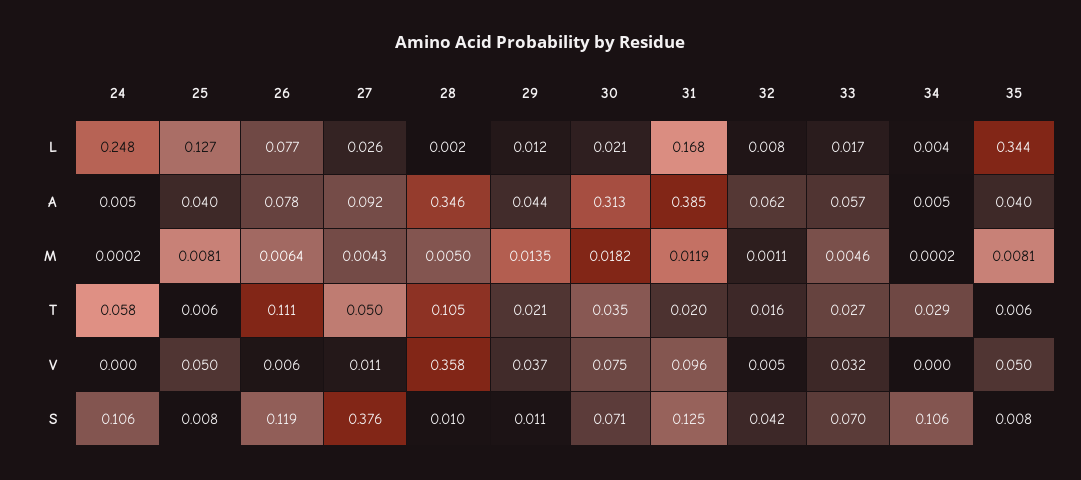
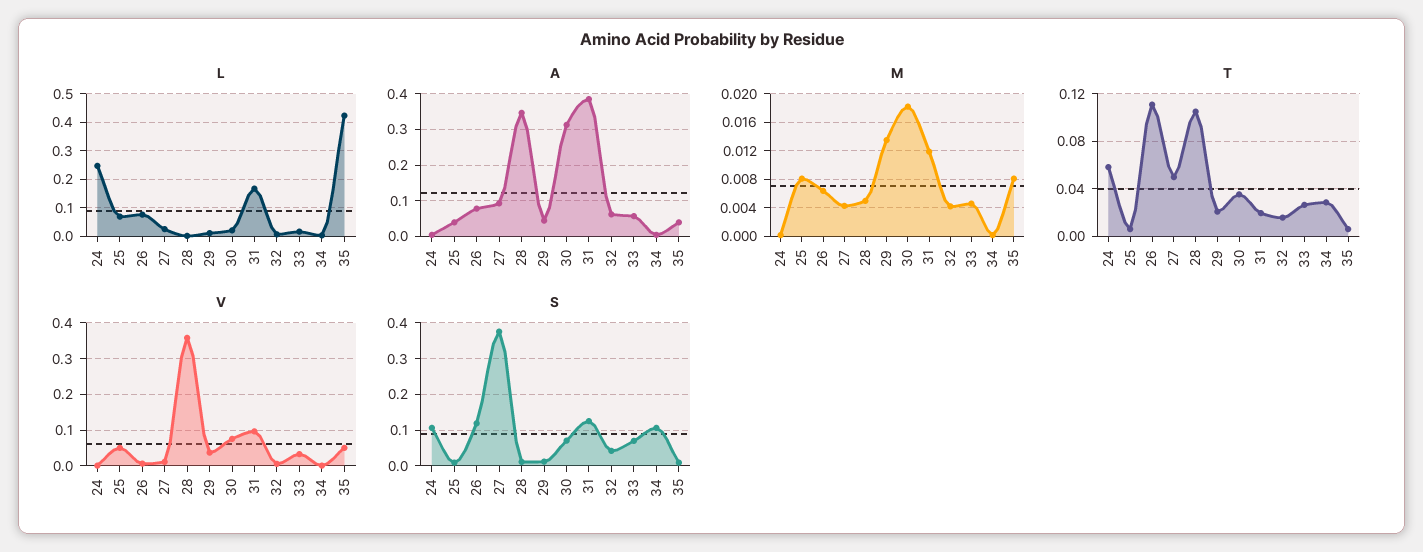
  {
    "L": {
      "24": 0.248,
-     "25": 0.127,
+     "25": 0.075,
      "26": 0.077,
      "27": 0.026,
      "28": 0.002,
      "29": 0.012,
      "30": 0.021,
      "31": 0.168,
      "32": 0.008,
      "33": 0.017,
      "34": 0.004,
-     "35": 0.344
+     "35": 0.425
    },
    "A": {
      "24": 0.005,
      "25": 0.04,
      "26": 0.078,
      "27": 0.092,
      "28": 0.346,
      "29": 0.044,
      "30": 0.313,
      "31": 0.385,
      "32": 0.062,
      "33": 0.057,
      "34": 0.005,
      "35": 0.04
    },
    "M": {
      "24": 0.0002,
      "25": 0.0081,
      "26": 0.0064,
      "27": 0.0043,
      "28": 0.005,
      "29": 0.0135,
      "30": 0.0182,
      "31": 0.0119,
-     "32": 0.0011,
+     "32": 0.004,
      "33": 0.0046,
      "34": 0.0002,
      "35": 0.0081
    },
    "T": {
      "24": 0.058,
      "25": 0.006,
      "26": 0.111,
      "27": 0.05,
      "28": 0.105,
      "29": 0.021,
      "30": 0.035,
      "31": 0.02,
      "32": 0.016,
      "33": 0.027,
      "34": 0.029,
      "35": 0.006
    },
    "V": {
      "24": 0,
      "25": 0.05,
      "26": 0.006,
      "27": 0.011,
      "28": 0.358,
      "29": 0.037,
      "30": 0.075,
      "31": 0.096,
      "32": 0.005,
      "33": 0.032,
      "34": 0,
      "35": 0.05
    },
    "S": {
      "24": 0.106,
      "25": 0.008,
      "26": 0.119,
      "27": 0.376,
      "28": 0.01,
      "29": 0.011,
      "30": 0.071,
      "31": 0.125,
      "32": 0.042,
      "33": 0.07,
      "34": 0.106,
      "35": 0.008
    }
  }

